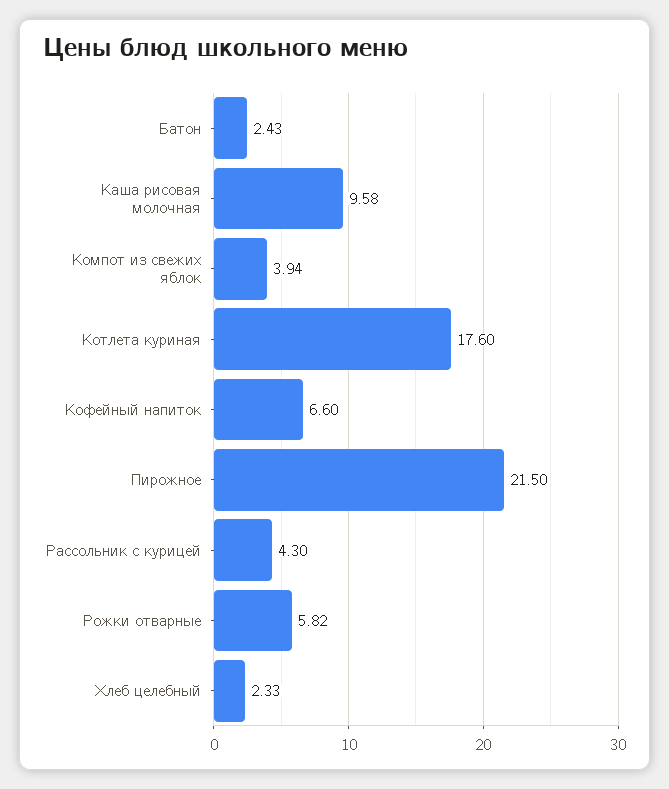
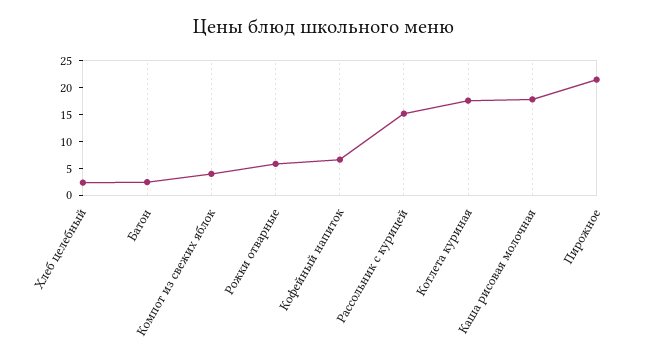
  {
    "Батон": 2.43,
-   "Каша рисовая молочная": 9.58,
+   "Каша рисовая молочная": 17.5,
    "Компот из свежих яблок": 3.94,
    "Котлета куриная": 17.6,
    "Кофейный напиток": 6.6,
    "Пирожное": 21.5,
-   "Рассольник с курицей": 4.3,
+   "Рассольник с курицей": 15,
    "Рожки отварные": 5.82,
    "Хлеб целебный": 2.33
  }

